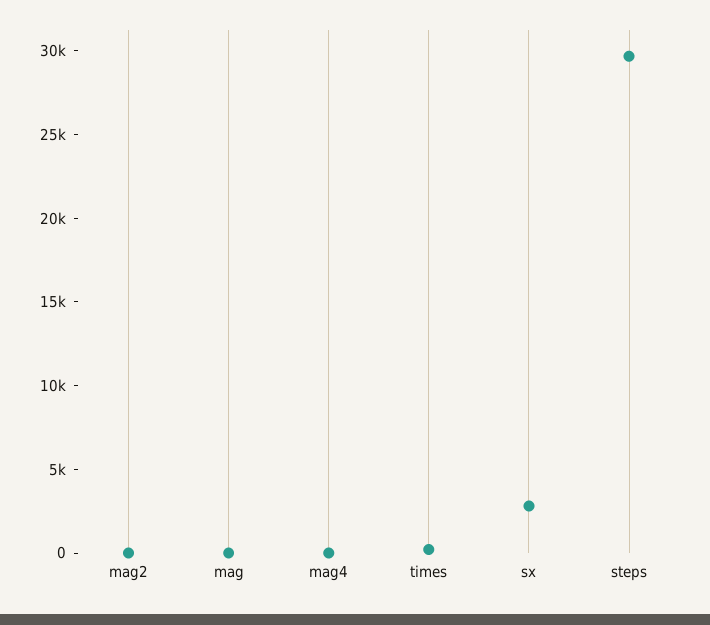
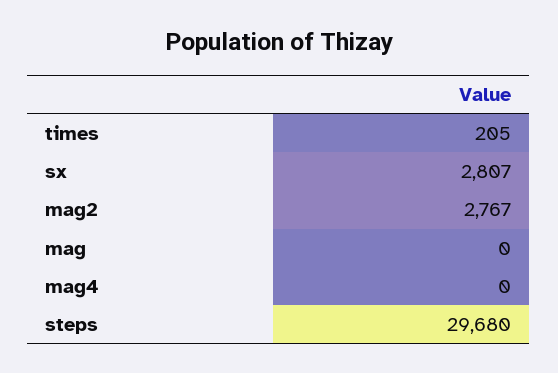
  {
-   "mag2": 0,
+   "mag2": 2767,
    "mag": 0,
    "mag4": 0,
    "times": 205,
    "sx": 2807,
    "steps": 29680
  }

